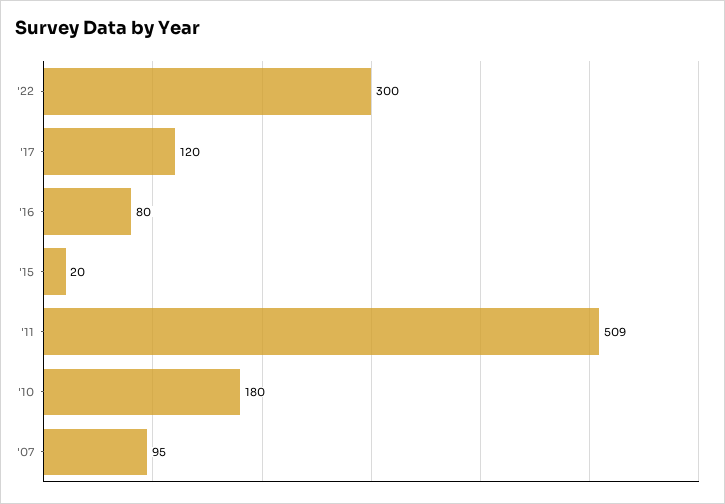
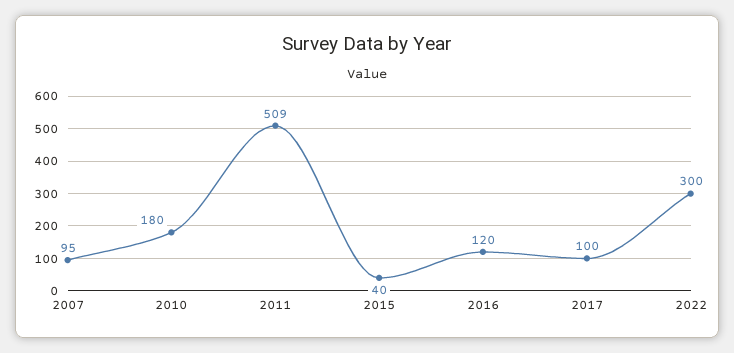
  {
    "'22": 300,
-   "'17": 120,
+   "'17": 100,
-   "'16": 80,
+   "'16": 120,
-   "'15": 20,
+   "'15": 40,
    "'11": 509,
    "'10": 180,
    "'07": 95
  }

